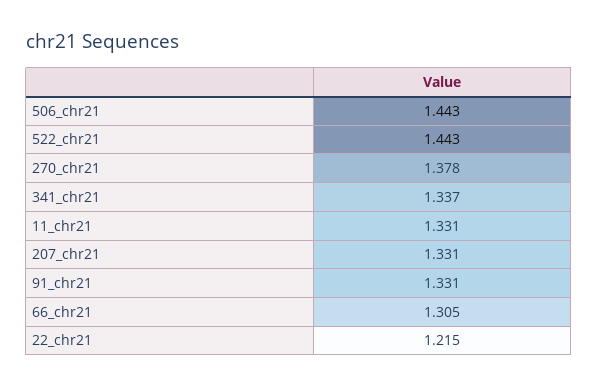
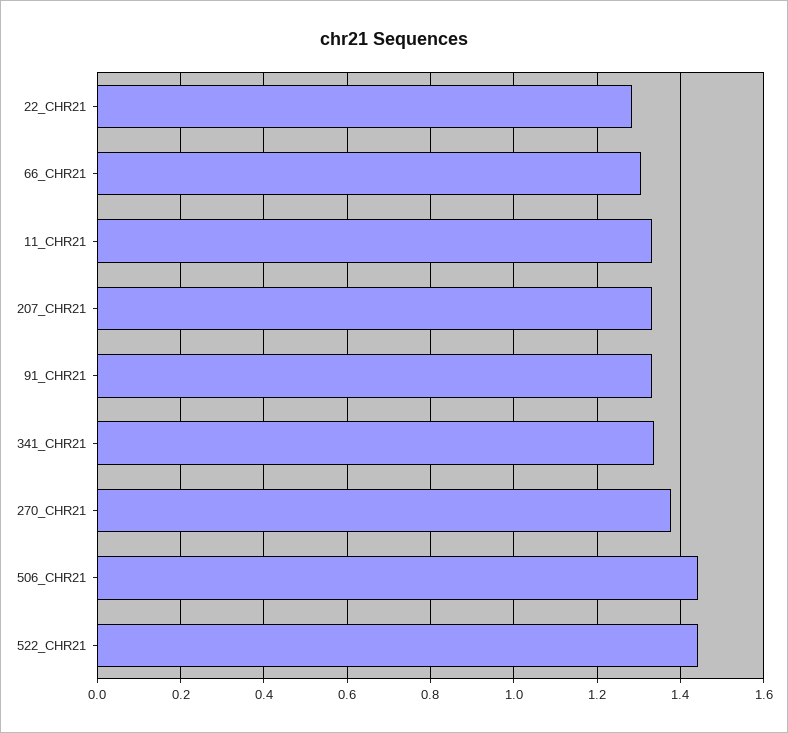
  {
    "506_chr21": 1.443,
    "522_chr21": 1.443,
    "270_chr21": 1.378,
    "341_chr21": 1.337,
    "11_chr21": 1.331,
    "207_chr21": 1.331,
    "91_chr21": 1.331,
    "66_chr21": 1.305,
-   "22_chr21": 1.215
+   "22_chr21": 1.28
  }

